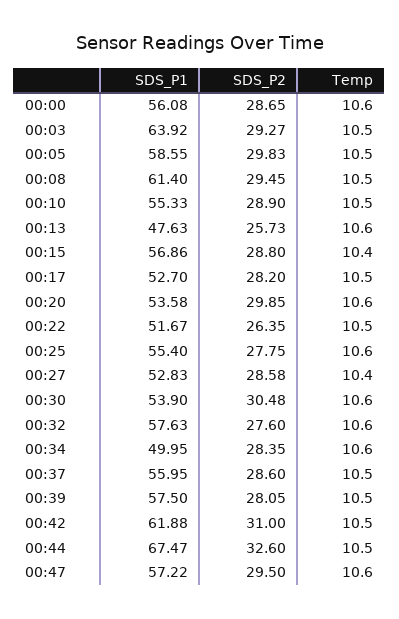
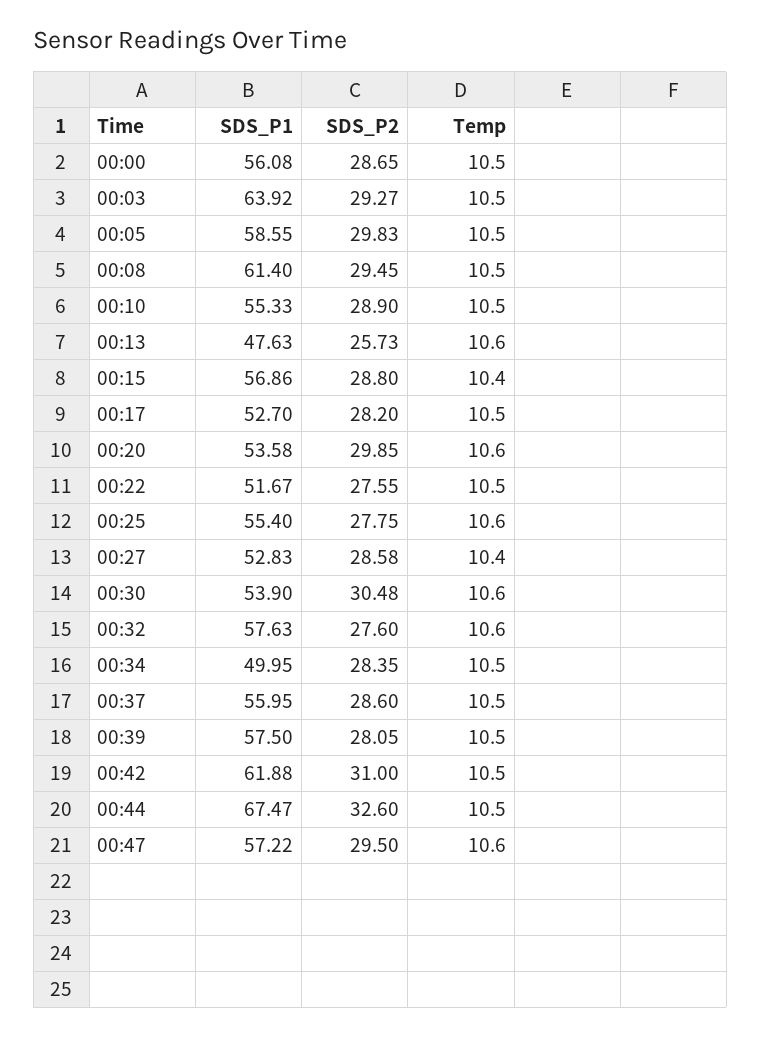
  {
    "SDS_P1": {
      "00:00": 56.08,
      "00:03": 63.92,
      "00:05": 58.55,
      "00:08": 61.4,
      "00:10": 55.33,
      "00:13": 47.63,
      "00:15": 56.86,
      "00:17": 52.7,
      "00:20": 53.58,
      "00:22": 51.67,
      "00:25": 55.4,
      "00:27": 52.83,
      "00:30": 53.9,
      "00:32": 57.63,
      "00:34": 49.95,
      "00:37": 55.95,
      "00:39": 57.5,
      "00:42": 61.88,
      "00:44": 67.47,
      "00:47": 57.22
    },
    "SDS_P2": {
      "00:00": 28.65,
      "00:03": 29.27,
      "00:05": 29.83,
      "00:08": 29.45,
      "00:10": 28.9,
      "00:13": 25.73,
      "00:15": 28.8,
      "00:17": 28.2,
      "00:20": 29.85,
-     "00:22": 26.35,
+     "00:22": 27.55,
      "00:25": 27.75,
      "00:27": 28.58,
      "00:30": 30.48,
      "00:32": 27.6,
      "00:34": 28.35,
      "00:37": 28.6,
      "00:39": 28.05,
      "00:42": 31,
      "00:44": 32.6,
      "00:47": 29.5
    },
    "Temp": {
-     "00:00": 10.6,
+     "00:00": 10.5,
      "00:03": 10.5,
      "00:05": 10.5,
      "00:08": 10.5,
      "00:10": 10.5,
      "00:13": 10.6,
      "00:15": 10.4,
      "00:17": 10.5,
      "00:20": 10.6,
      "00:22": 10.5,
      "00:25": 10.6,
      "00:27": 10.4,
      "00:30": 10.6,
      "00:32": 10.6,
-     "00:34": 10.6,
+     "00:34": 10.5,
      "00:37": 10.5,
      "00:39": 10.5,
      "00:42": 10.5,
      "00:44": 10.5,
      "00:47": 10.6
    }
  }

